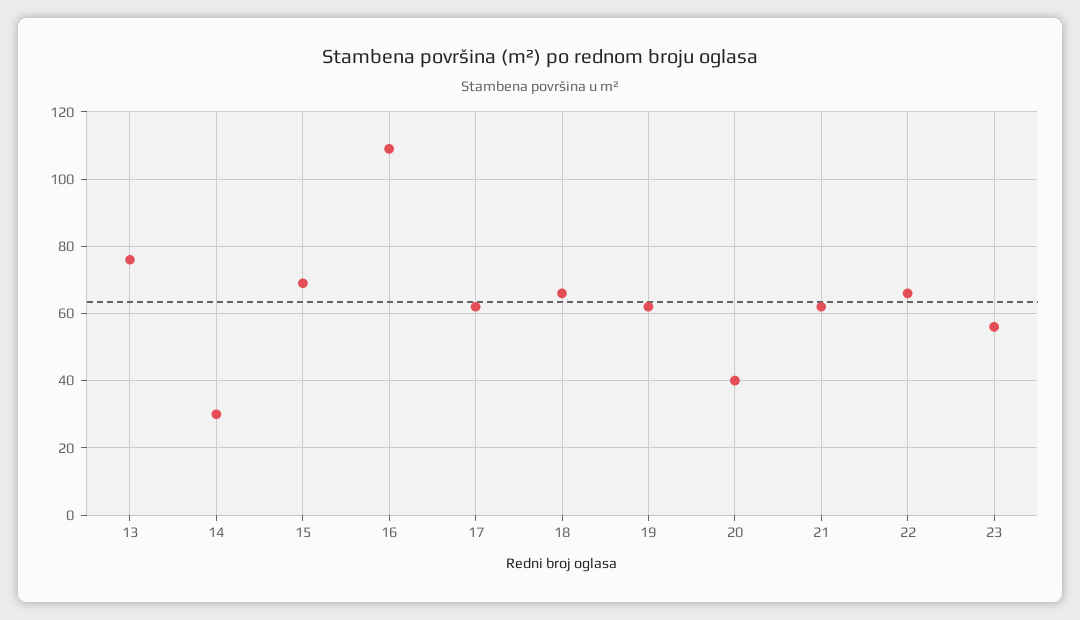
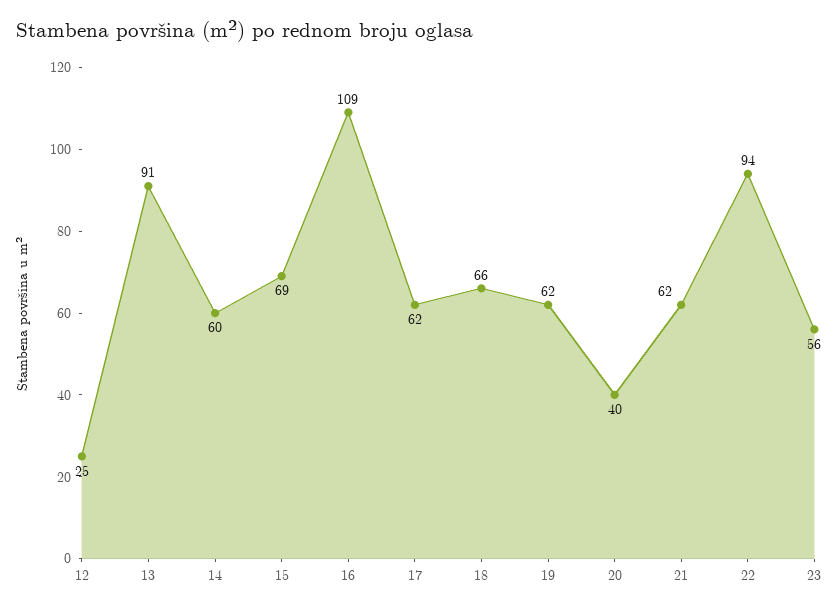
  {
-   "13": 75,
+   "13": 91,
-   "14": 30,
+   "14": 60,
    "15": 69,
    "16": 109,
    "17": 62,
    "18": 66,
    "19": 62,
    "20": 40,
    "21": 62,
-   "22": 65,
+   "22": 94,
-   "23": 56
+   "23": 56,
+   "12": 25
  }

